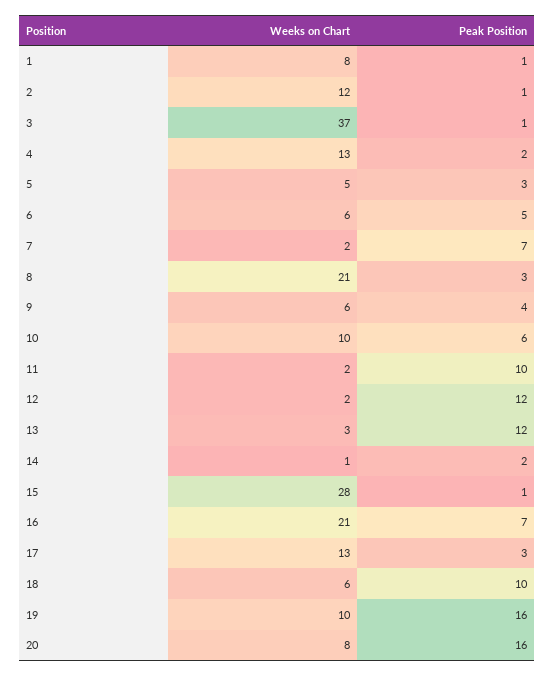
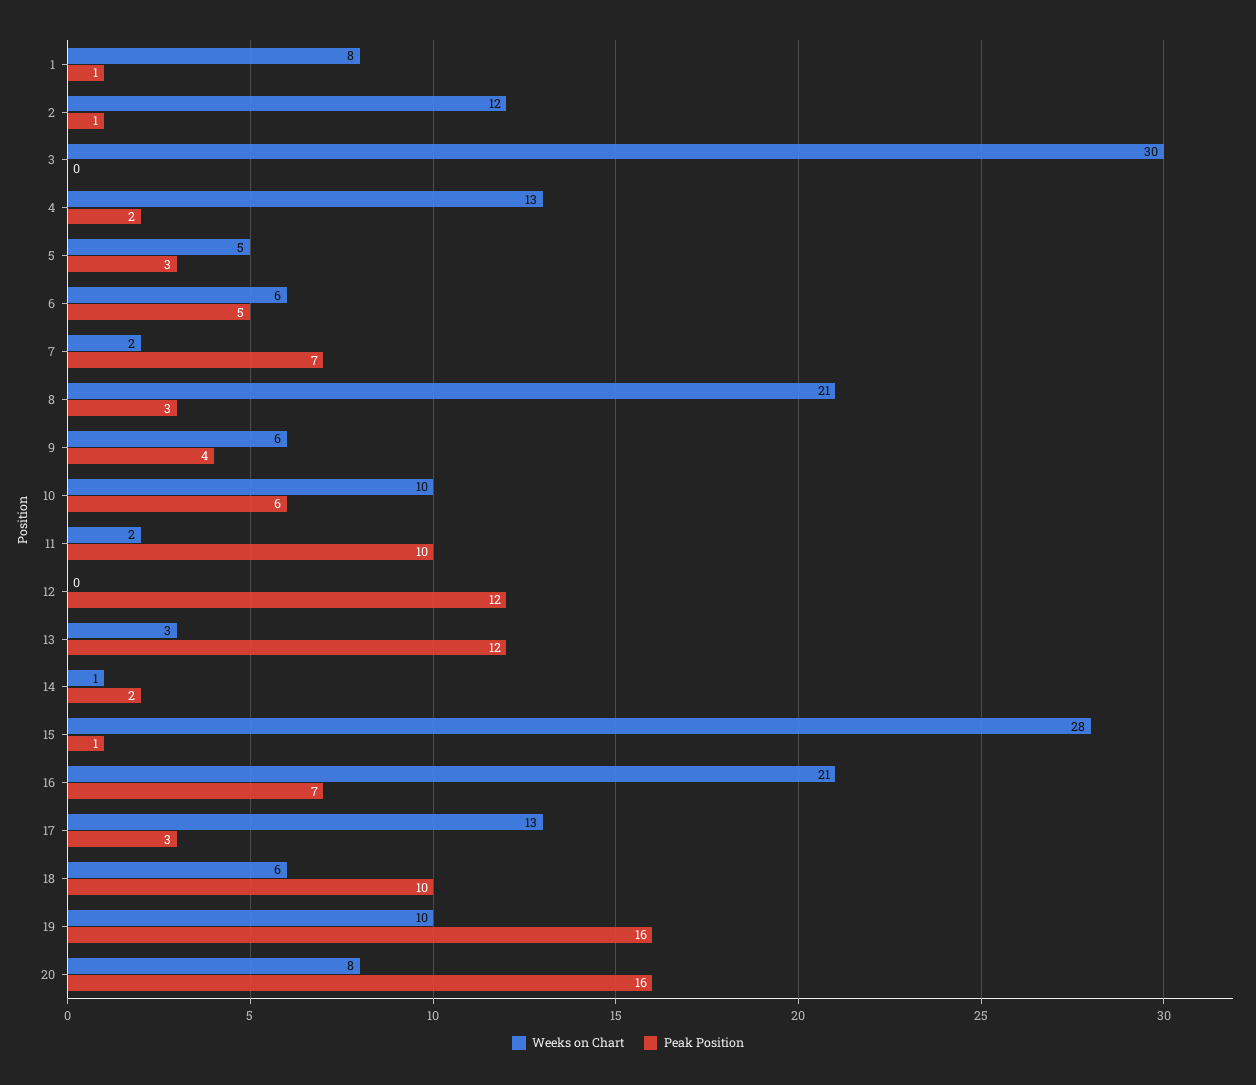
  {
    "Weeks on Chart": {
      "1": 8,
      "2": 12,
-     "3": 37,
+     "3": 30,
      "4": 13,
      "5": 5,
      "6": 6,
      "7": 2,
      "8": 21,
      "9": 6,
      "10": 10,
      "11": 2,
-     "12": 2,
+     "12": 0,
      "13": 3,
      "14": 1,
      "15": 28,
      "16": 21,
      "17": 13,
      "18": 6,
      "19": 10,
      "20": 8
    },
    "Peak Position": {
      "1": 1,
      "2": 1,
-     "3": 1,
+     "3": 0,
      "4": 2,
      "5": 3,
      "6": 5,
      "7": 7,
      "8": 3,
      "9": 4,
      "10": 6,
      "11": 10,
      "12": 12,
      "13": 12,
      "14": 2,
      "15": 1,
      "16": 7,
      "17": 3,
      "18": 10,
      "19": 16,
      "20": 16
    }
  }

